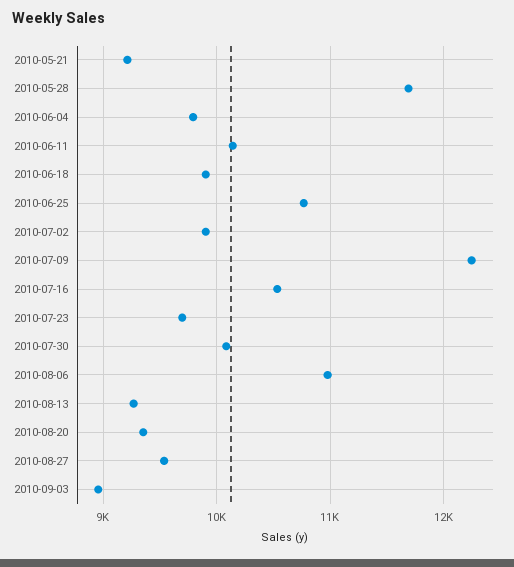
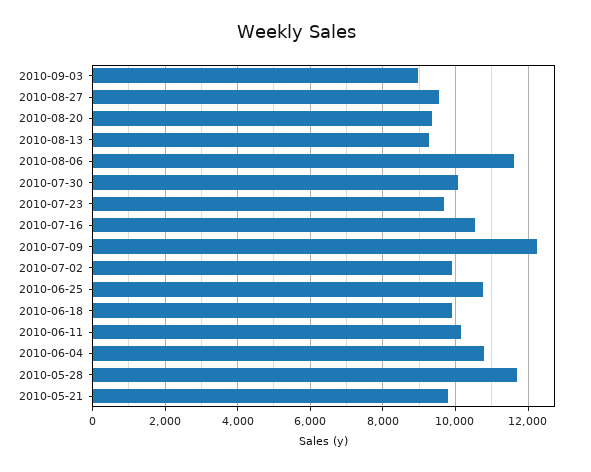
  {
-   "2010-05-21": 9200,
+   "2010-05-21": 9800,
    "2010-05-28": 11700,
-   "2010-06-04": 9800,
+   "2010-06-04": 10800,
    "2010-06-11": 10100,
    "2010-06-18": 9900,
    "2010-06-25": 10800,
    "2010-07-02": 9900,
    "2010-07-09": 12200,
    "2010-07-16": 10500,
    "2010-07-23": 9700,
    "2010-07-30": 10100,
-   "2010-08-06": 11000,
+   "2010-08-06": 11600,
    "2010-08-13": 9300,
    "2010-08-20": 9400,
    "2010-08-27": 9500,
    "2010-09-03": 9000
  }

